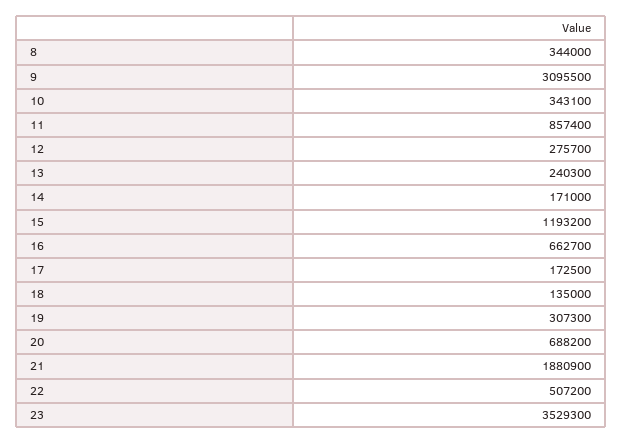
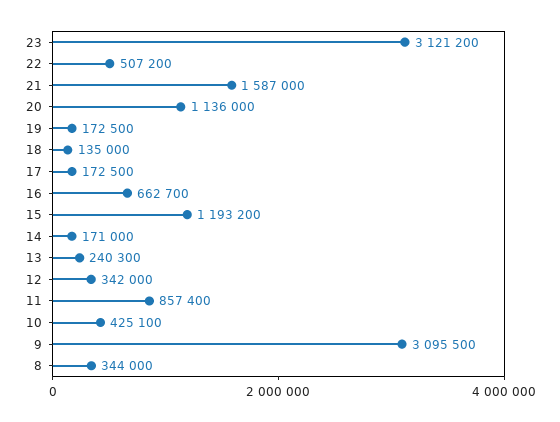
  {
    "8": 344000,
    "9": 3095500,
-   "10": 343100,
+   "10": 425100,
    "11": 857400,
-   "12": 275700,
+   "12": 342000,
    "13": 240300,
    "14": 171000,
    "15": 1193200,
    "16": 662700,
    "17": 172500,
    "18": 135000,
-   "19": 307300,
+   "19": 172500,
-   "20": 688200,
+   "20": 1136000,
-   "21": 1880900,
+   "21": 1587000,
    "22": 507200,
-   "23": 3529300
+   "23": 3121200
  }

